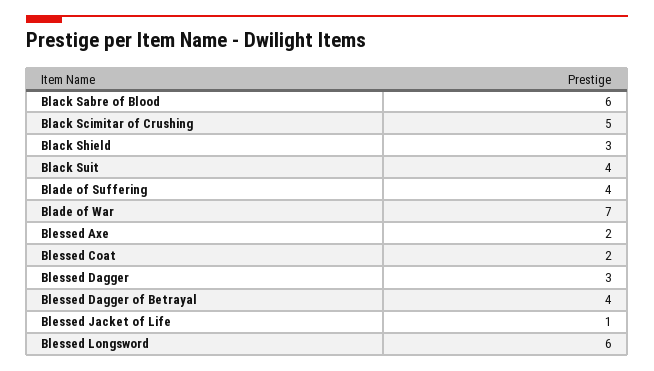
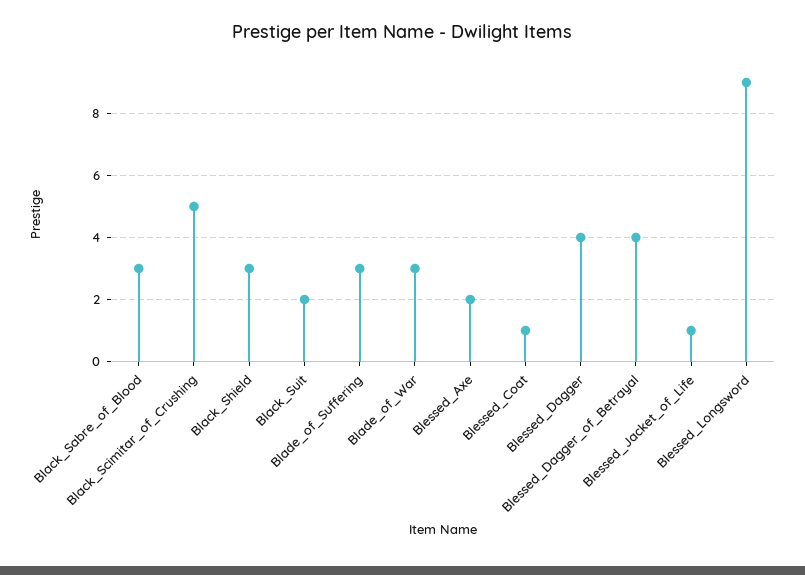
  {
-   "Black Sabre of Blood": 6,
+   "Black Sabre of Blood": 3,
    "Black Scimitar of Crushing": 5,
    "Black Shield": 3,
-   "Black Suit": 4,
+   "Black Suit": 2,
-   "Blade of Suffering": 4,
+   "Blade of Suffering": 3,
-   "Blade of War": 7,
+   "Blade of War": 3,
    "Blessed Axe": 2,
-   "Blessed Coat": 2,
+   "Blessed Coat": 1,
-   "Blessed Dagger": 3,
+   "Blessed Dagger": 4,
    "Blessed Dagger of Betrayal": 4,
    "Blessed Jacket of Life": 1,
-   "Blessed Longsword": 6
+   "Blessed Longsword": 9
  }

